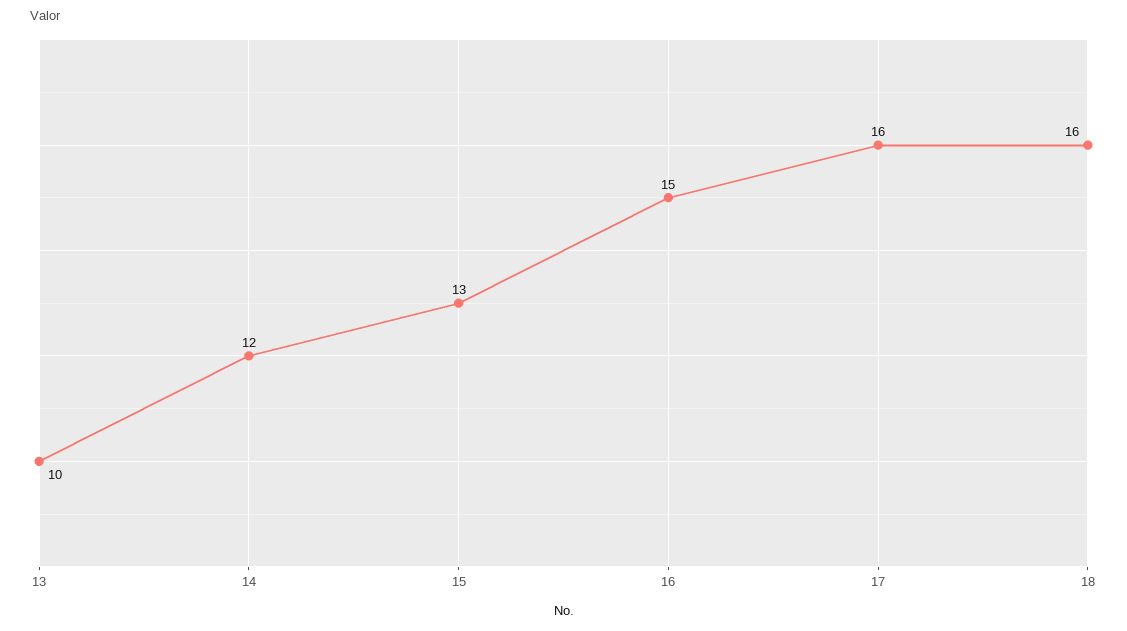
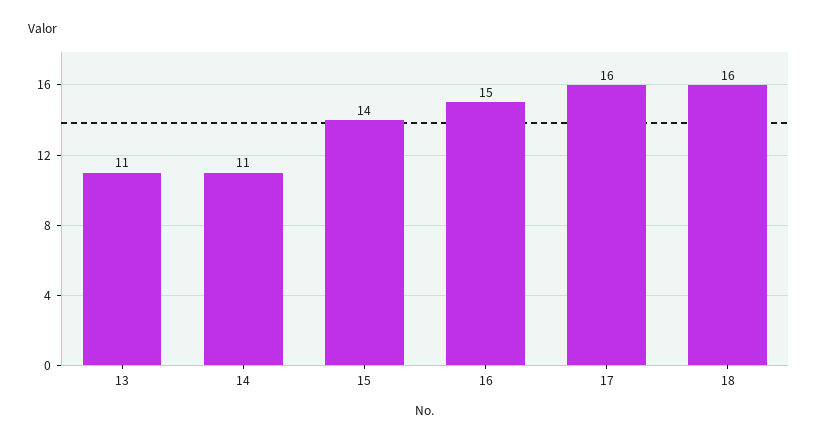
  {
-   "13": 10,
+   "13": 11,
-   "14": 12,
+   "14": 11,
-   "15": 13,
+   "15": 14,
    "16": 15,
    "17": 16,
    "18": 16
  }

